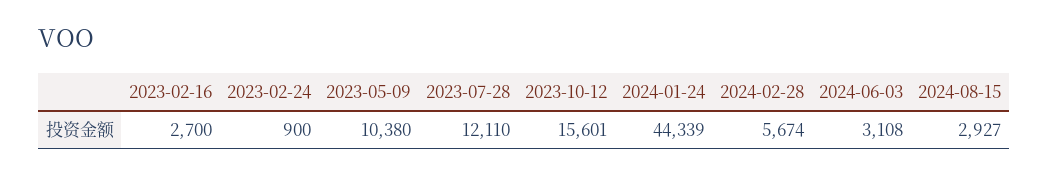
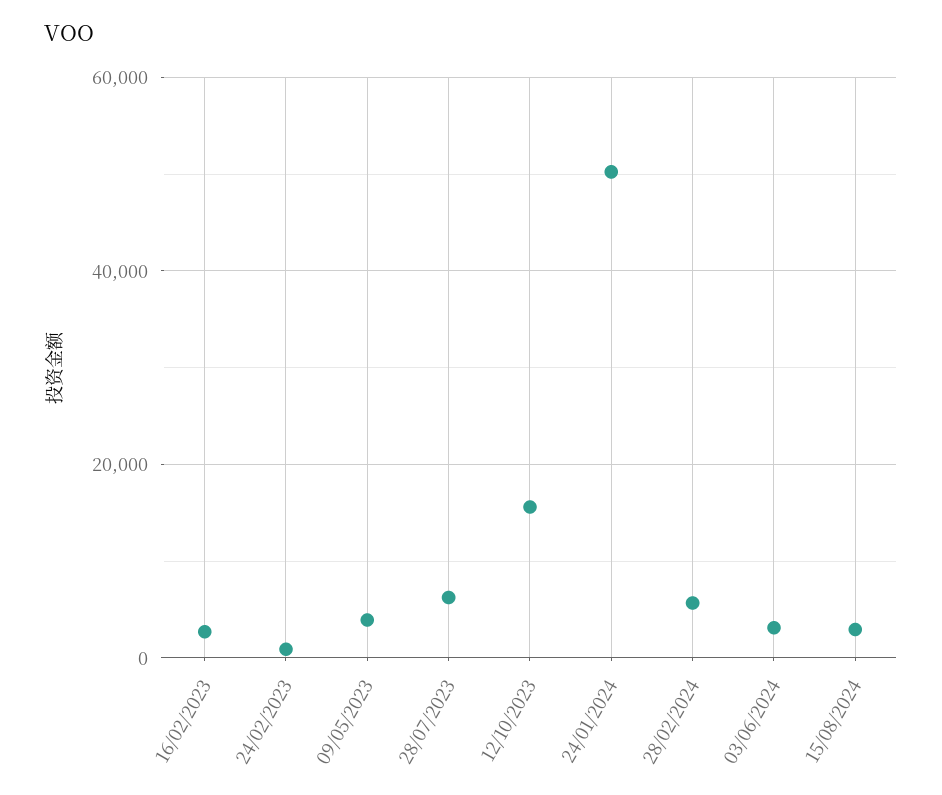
  {
    "2023-02-16": 2700,
    "2023-02-24": 900,
-   "2023-05-09": 10380,
+   "2023-05-09": 4000,
-   "2023-07-28": 12110,
+   "2023-07-28": 6000,
    "2023-10-12": 15601,
-   "2024-01-24": 44339,
+   "2024-01-24": 50000,
    "2024-02-28": 5674,
    "2024-06-03": 3108,
    "2024-08-15": 2927
  }

